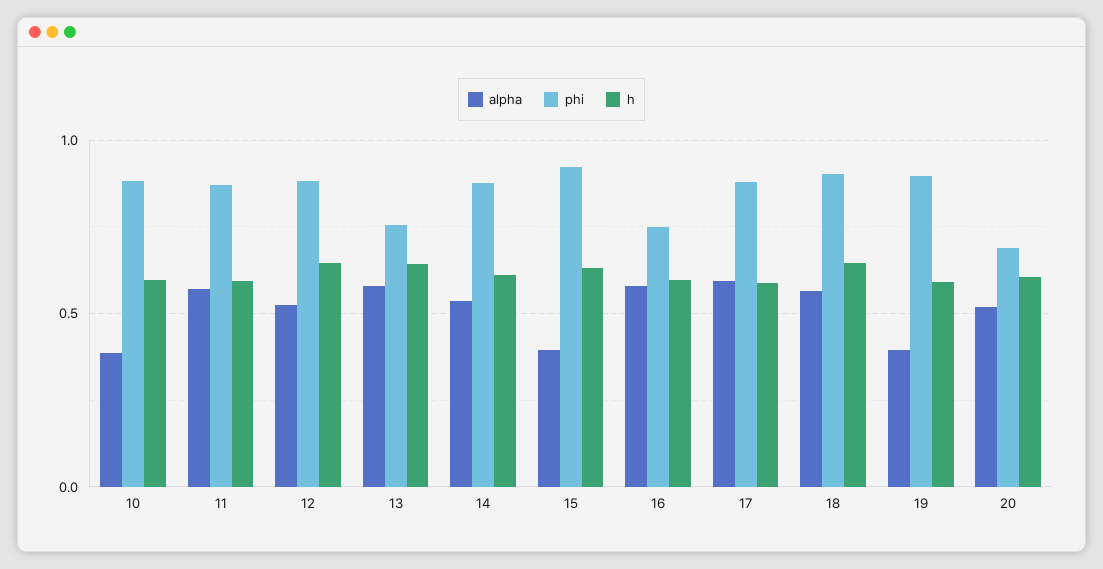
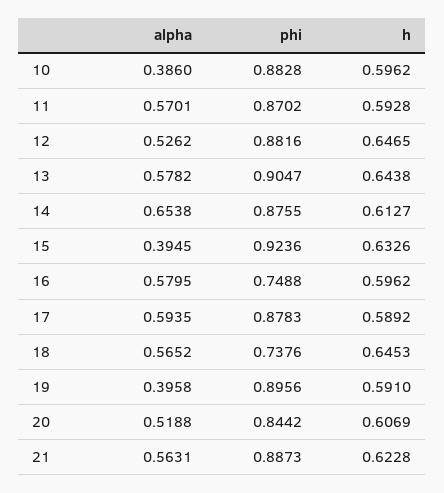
  {
    "alpha": {
      "10": 0.386,
      "11": 0.5701,
      "12": 0.5262,
      "13": 0.5782,
-     "14": 0.55,
+     "14": 0.6538,
      "15": 0.3945,
      "16": 0.5795,
      "17": 0.5935,
      "18": 0.5652,
      "19": 0.3958,
-     "20": 0.5188
+     "20": 0.5188,
+     "21": 0.5631
    },
    "phi": {
      "10": 0.8828,
      "11": 0.8702,
      "12": 0.8816,
-     "13": 0.75,
+     "13": 0.9047,
      "14": 0.8755,
      "15": 0.9236,
      "16": 0.7488,
      "17": 0.8783,
-     "18": 0.9,
+     "18": 0.7376,
      "19": 0.8956,
-     "20": 0.7
+     "20": 0.8442,
+     "21": 0.8873
    },
    "h": {
      "10": 0.5962,
      "11": 0.5928,
      "12": 0.6465,
      "13": 0.6438,
      "14": 0.6127,
      "15": 0.6326,
      "16": 0.5962,
      "17": 0.5892,
      "18": 0.6453,
      "19": 0.591,
-     "20": 0.6069
+     "20": 0.6069,
+     "21": 0.6228
    }
  }

